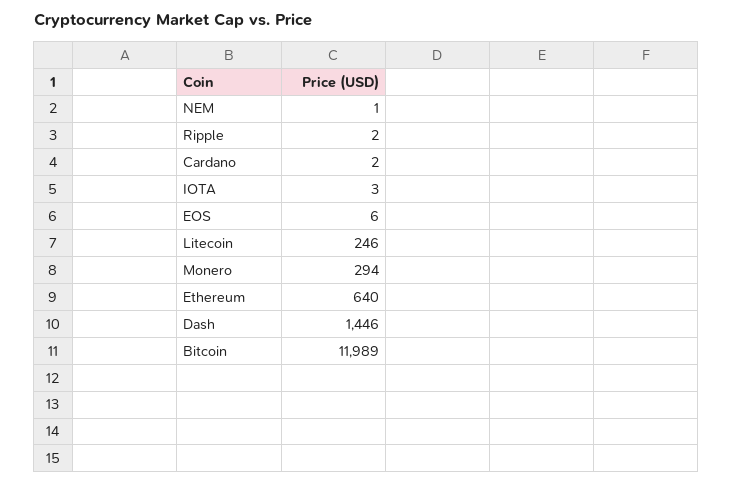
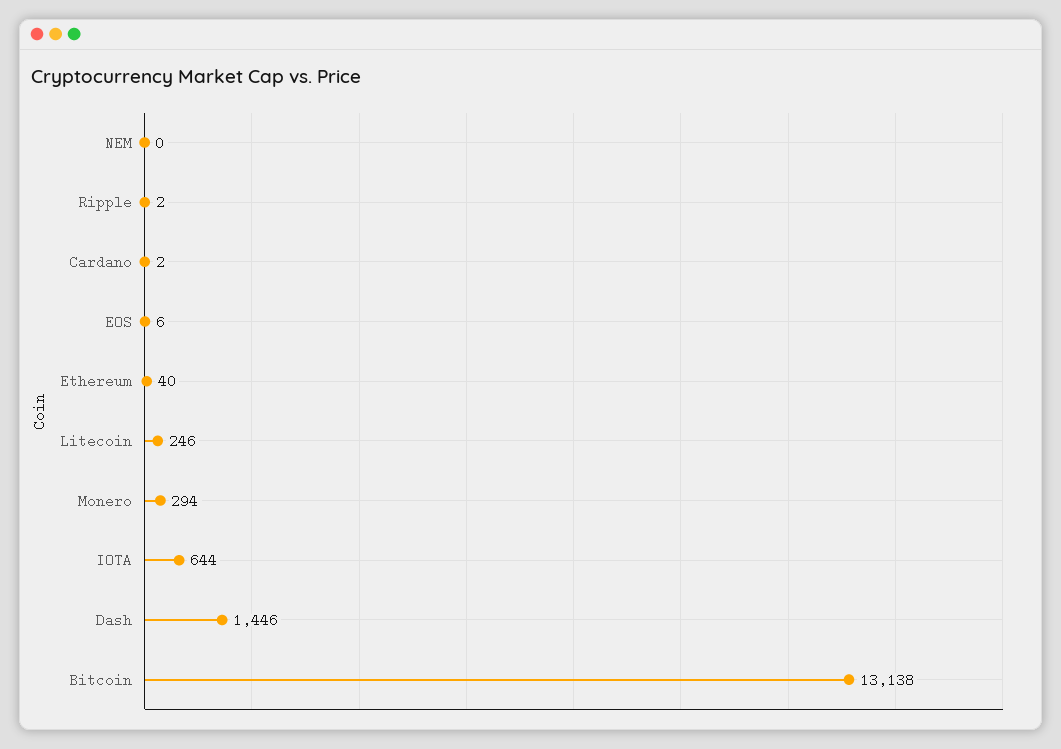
  {
-   "NEM": 1,
+   "NEM": 0,
    "Ripple": 2,
    "Cardano": 2,
-   "IOTA": 3,
+   "IOTA": 644,
    "EOS": 6,
    "Litecoin": 246,
    "Monero": 294,
-   "Ethereum": 640,
+   "Ethereum": 40,
    "Dash": 1446,
-   "Bitcoin": 11989
+   "Bitcoin": 13138
  }

